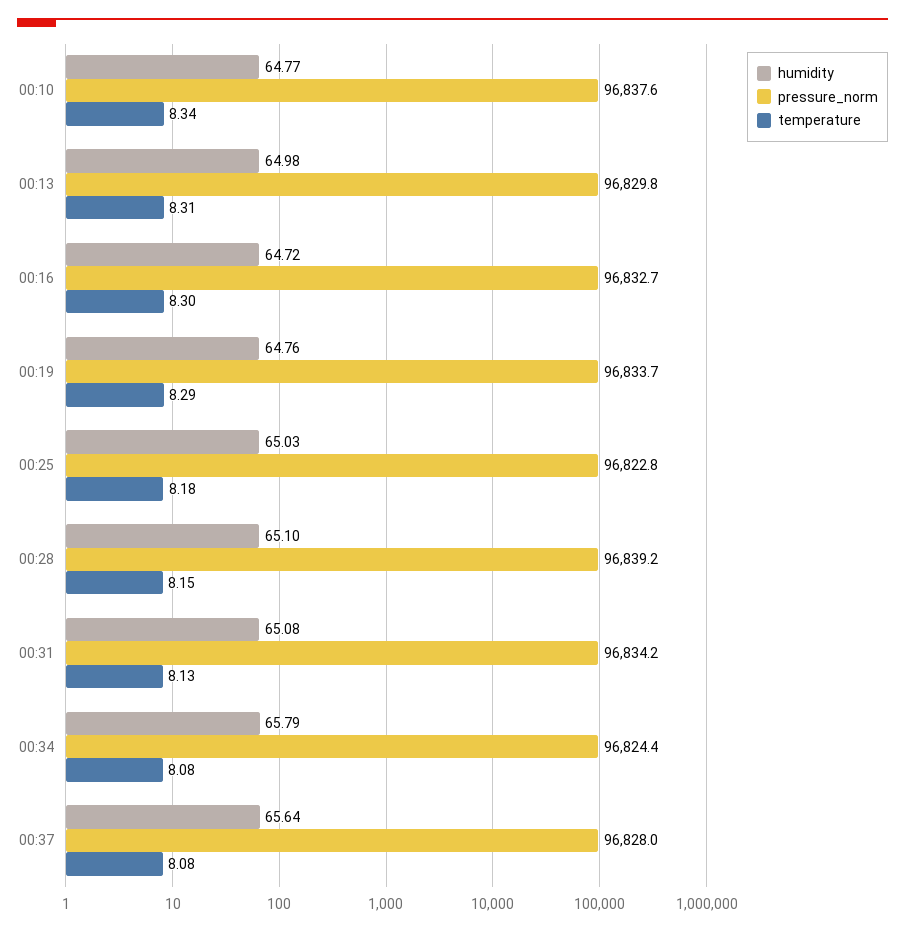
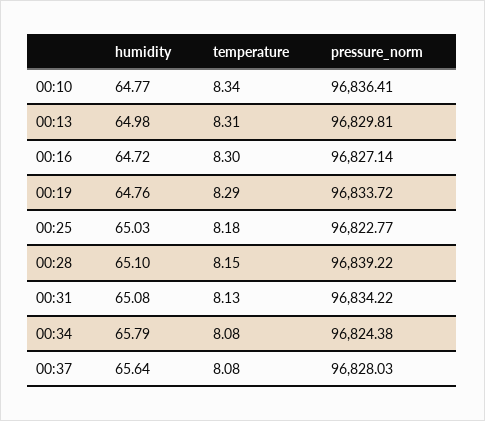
  {
    "humidity": {
      "00:10": 64.77,
      "00:13": 64.98,
      "00:16": 64.72,
      "00:19": 64.76,
      "00:25": 65.03,
      "00:28": 65.1,
      "00:31": 65.08,
      "00:34": 65.79,
      "00:37": 65.64
    },
    "pressure_norm": {
-     "00:10": 96837.6,
+     "00:10": 96836.41,
      "00:13": 96829.81,
-     "00:16": 96832.7,
+     "00:16": 96827.14,
      "00:19": 96833.72,
      "00:25": 96822.77,
      "00:28": 96839.22,
      "00:31": 96834.22,
      "00:34": 96824.38,
      "00:37": 96828.03
    },
    "temperature": {
      "00:10": 8.34,
      "00:13": 8.31,
      "00:16": 8.3,
      "00:19": 8.29,
      "00:25": 8.18,
      "00:28": 8.15,
      "00:31": 8.13,
      "00:34": 8.08,
      "00:37": 8.08
    }
  }

